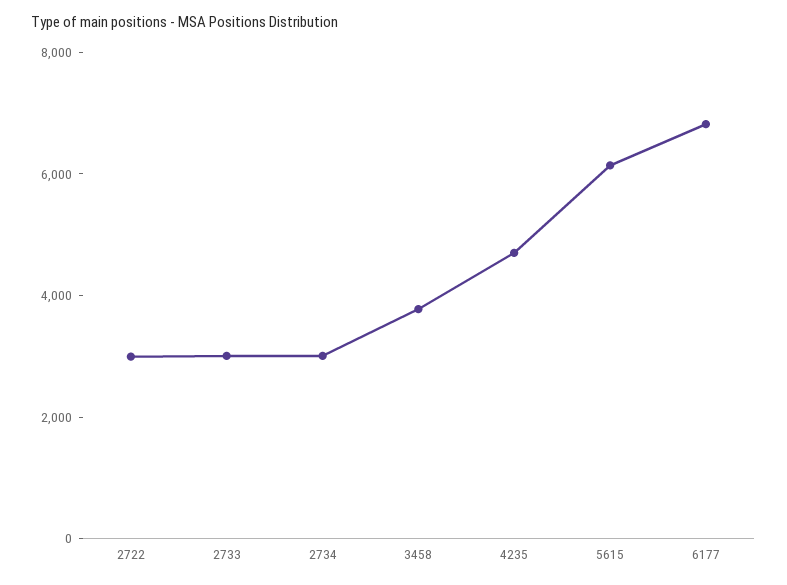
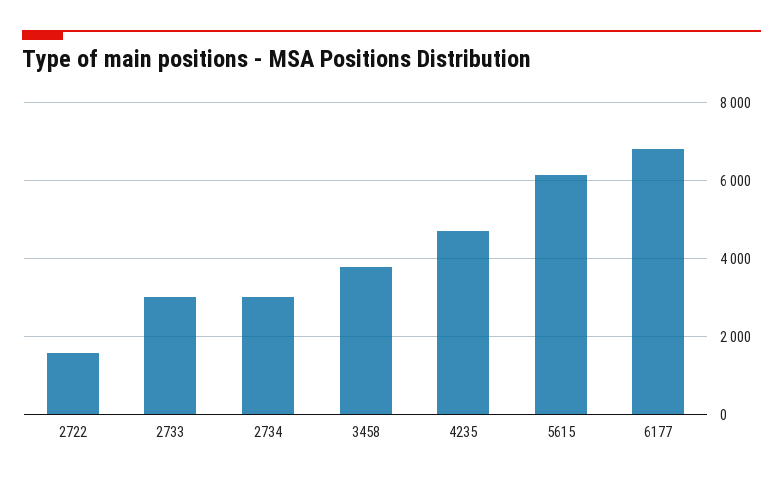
  {
-   "2722": 3000,
+   "2722": 1600,
    "2733": 3000,
    "2734": 3000,
    "3458": 3800,
    "4235": 4800,
    "5615": 6200,
    "6177": 6800
  }

